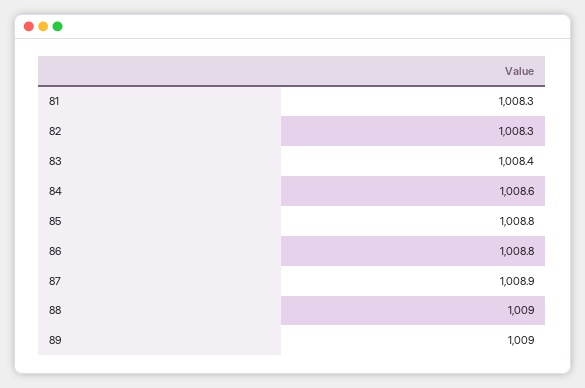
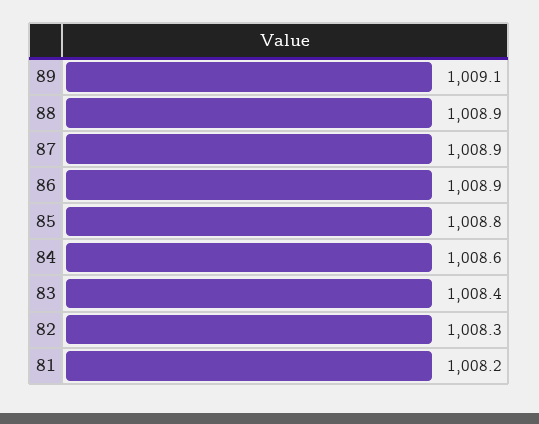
  {
-   "81": 1008.3,
+   "81": 1008.2,
    "82": 1008.3,
    "83": 1008.4,
    "84": 1008.6,
    "85": 1008.8,
-   "86": 1008.8,
+   "86": 1008.9,
    "87": 1008.9,
-   "88": 1009,
+   "88": 1008.9,
-   "89": 1009
+   "89": 1009.1
  }

